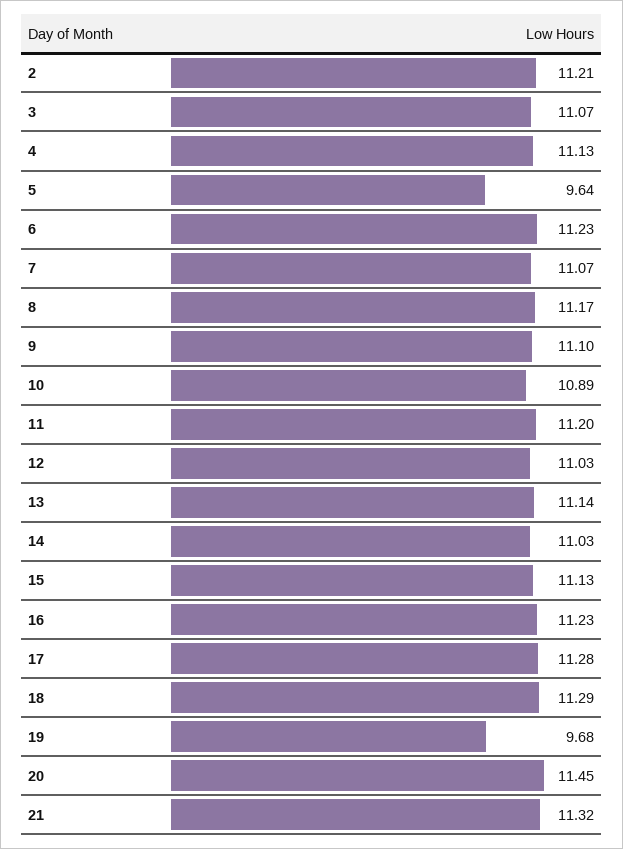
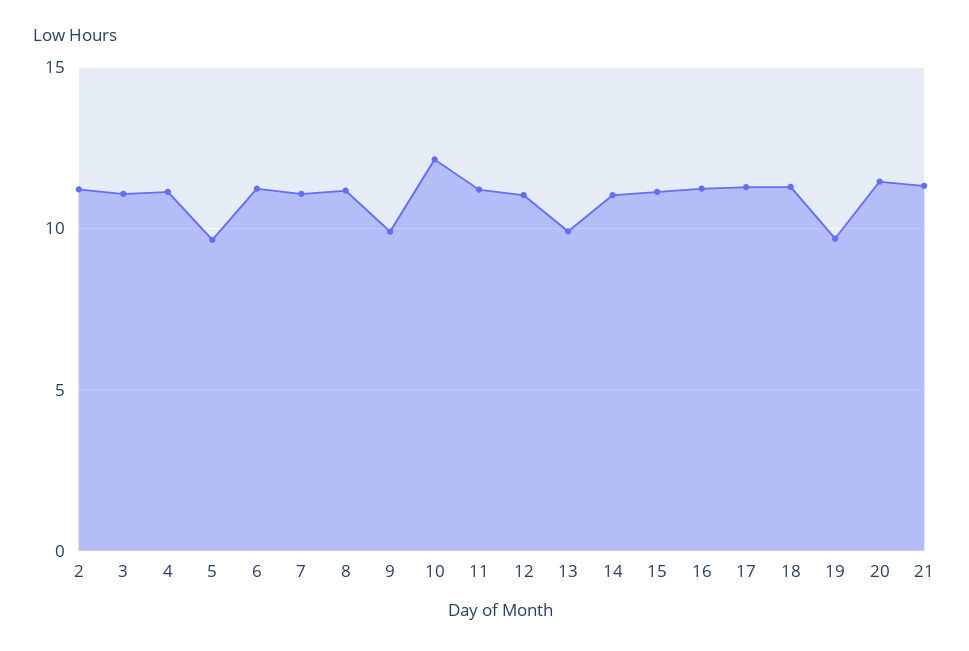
  {
    "2": 11.21,
    "3": 11.07,
    "4": 11.13,
    "5": 9.64,
    "6": 11.23,
    "7": 11.07,
    "8": 11.17,
-   "9": 11.1,
+   "9": 10,
-   "10": 10.89,
+   "10": 12,
    "11": 11.2,
    "12": 11.03,
-   "13": 11.14,
+   "13": 10,
    "14": 11.03,
    "15": 11.13,
    "16": 11.23,
    "17": 11.28,
    "18": 11.29,
    "19": 9.68,
    "20": 11.45,
    "21": 11.32
  }

